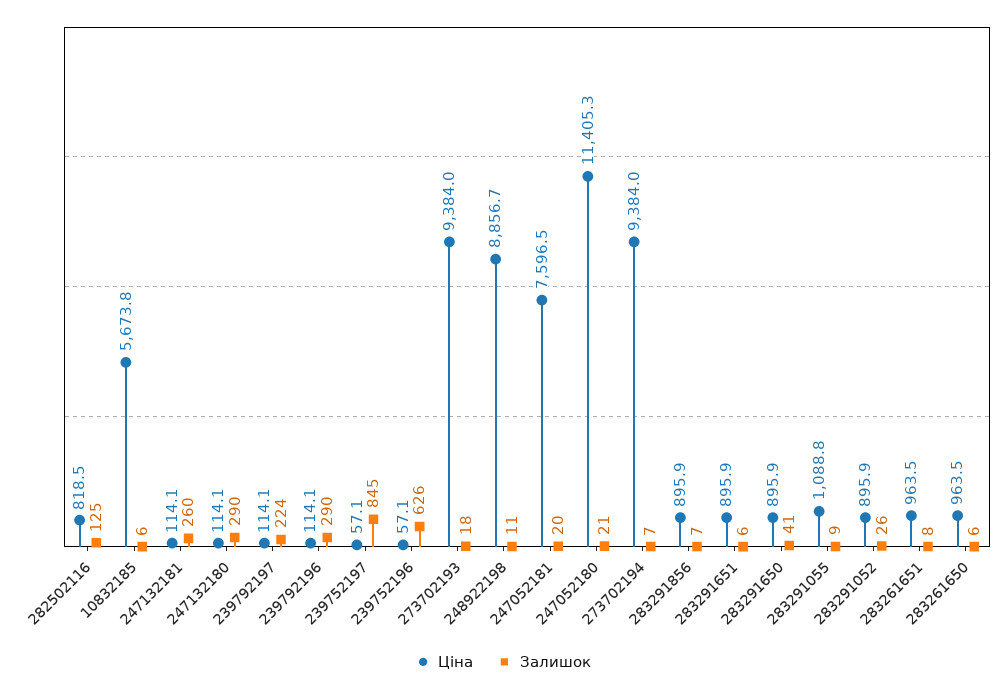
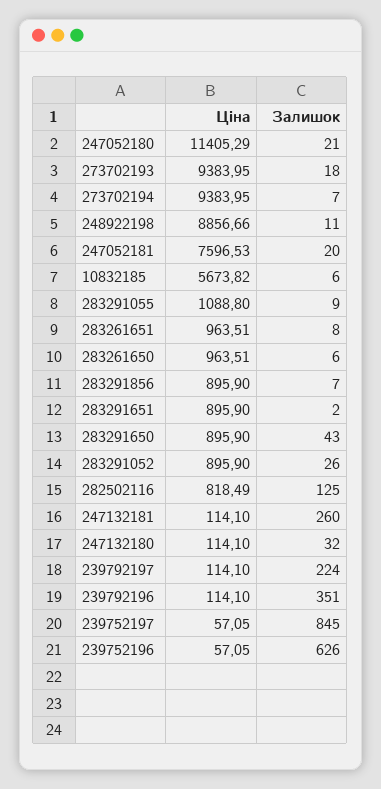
  {
    "Ціна": {
      "282502116": 818.49,
      "10832185": 5673.82,
      "247132181": 114.1,
      "247132180": 114.1,
      "239792197": 114.1,
      "239792196": 114.1,
      "239752197": 57.05,
      "239752196": 57.05,
      "273702193": 9383.95,
      "248922198": 8856.66,
      "247052181": 7596.53,
      "247052180": 11405.29,
      "273702194": 9383.95,
      "283291856": 895.9,
      "283291651": 895.9,
      "283291650": 895.9,
      "283291055": 1088.8,
      "283291052": 895.9,
      "283261651": 963.51,
      "283261650": 963.51
    },
    "Залишок": {
      "282502116": 125,
      "10832185": 6,
      "247132181": 260,
-     "247132180": 290,
+     "247132180": 32,
      "239792197": 224,
-     "239792196": 290,
+     "239792196": 351,
      "239752197": 845,
      "239752196": 626,
      "273702193": 18,
      "248922198": 11,
      "247052181": 20,
      "247052180": 21,
      "273702194": 7,
      "283291856": 7,
-     "283291651": 6,
+     "283291651": 2,
-     "283291650": 41,
+     "283291650": 43,
      "283291055": 9,
      "283291052": 26,
      "283261651": 8,
      "283261650": 6
    }
  }

